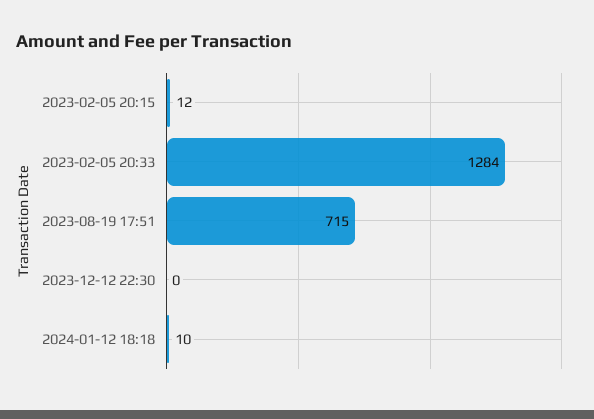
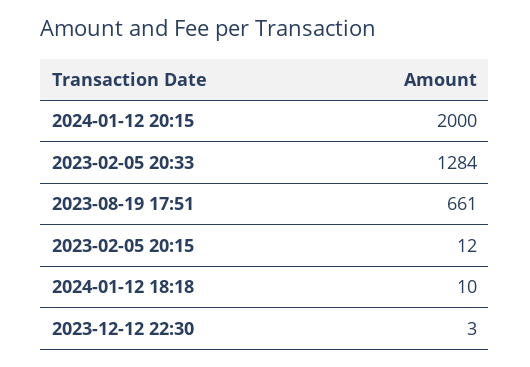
  {
    "2023-02-05 20:15": 12,
    "2023-02-05 20:33": 1284,
-   "2023-08-19 17:51": 715,
+   "2023-08-19 17:51": 661,
-   "2023-12-12 22:30": 0,
+   "2023-12-12 22:30": 3,
-   "2024-01-12 18:18": 10
+   "2024-01-12 18:18": 10,
+   "2024-01-12 20:15": 2000
  }

